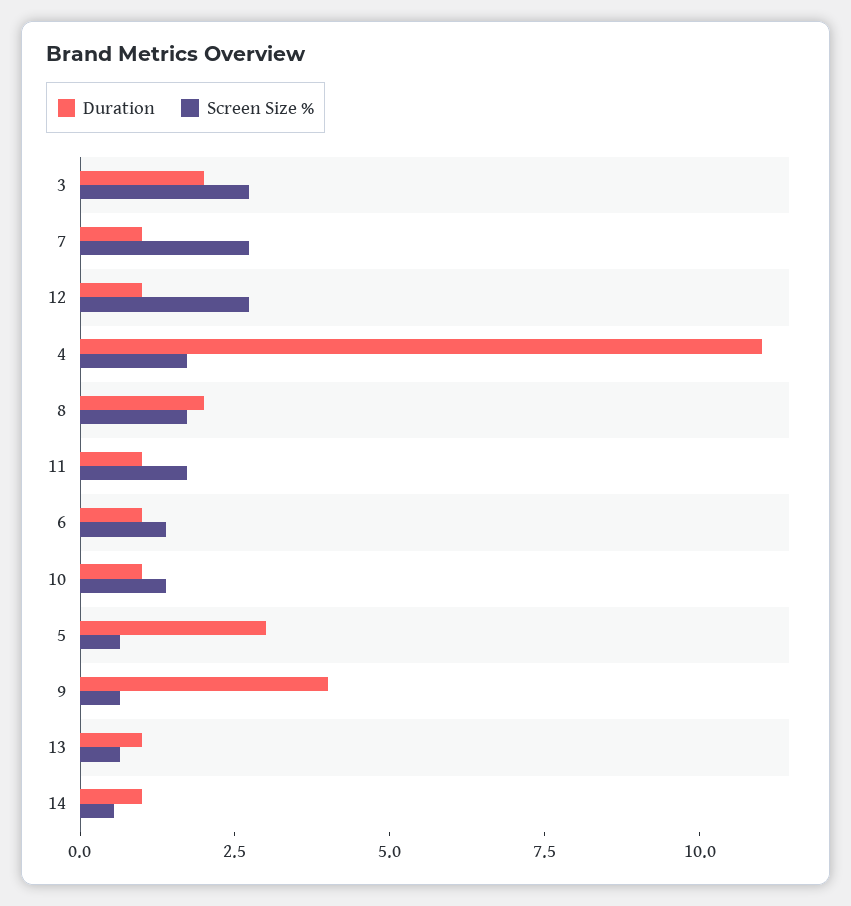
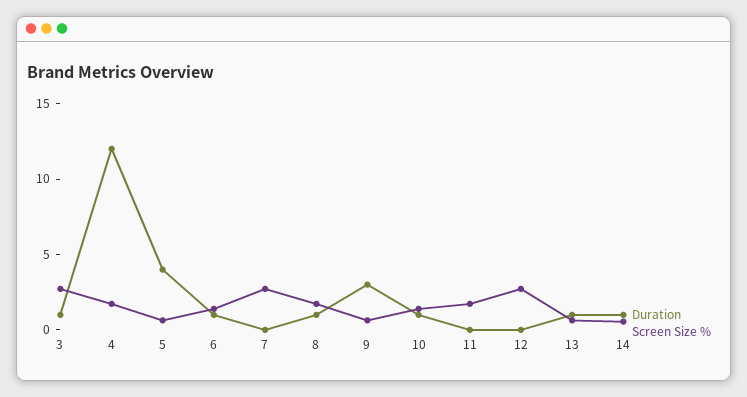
  {
    "Duration": {
-     "3": 2,
+     "3": 1,
-     "7": 1,
+     "7": 0,
-     "12": 1,
+     "12": 0,
-     "4": 11,
+     "4": 12,
-     "8": 2,
+     "8": 1,
-     "11": 1,
+     "11": 0,
      "6": 1,
      "10": 1,
-     "5": 3,
+     "5": 4,
-     "9": 4,
+     "9": 3,
      "13": 1,
      "14": 1
    },
    "Screen Size %": {
      "3": 2.5,
      "7": 2.5,
      "12": 2.5,
      "4": 1.5,
      "8": 1.5,
      "11": 1.5,
      "6": 1.5,
      "10": 1.5,
      "5": 0.5,
      "9": 0.5,
      "13": 0.5,
      "14": 0.5
    }
  }

